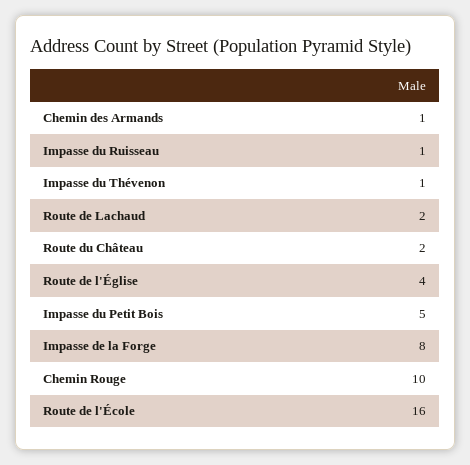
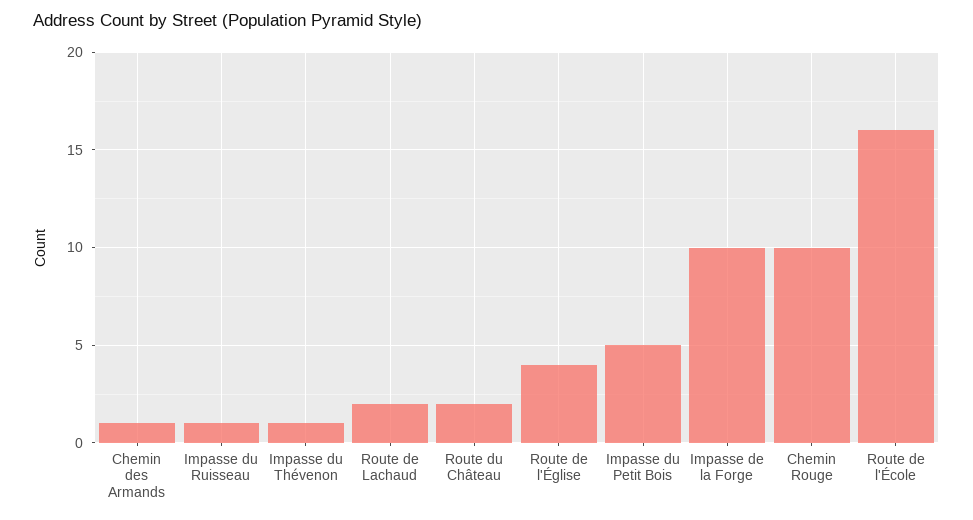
  {
    "Chemin des Armands": 1,
    "Impasse du Ruisseau": 1,
    "Impasse du Thévenon": 1,
    "Route de Lachaud": 2,
    "Route du Château": 2,
    "Route de l'Église": 4,
    "Impasse du Petit Bois": 5,
-   "Impasse de la Forge": 8,
+   "Impasse de la Forge": 10,
    "Chemin Rouge": 10,
    "Route de l'École": 16
  }

